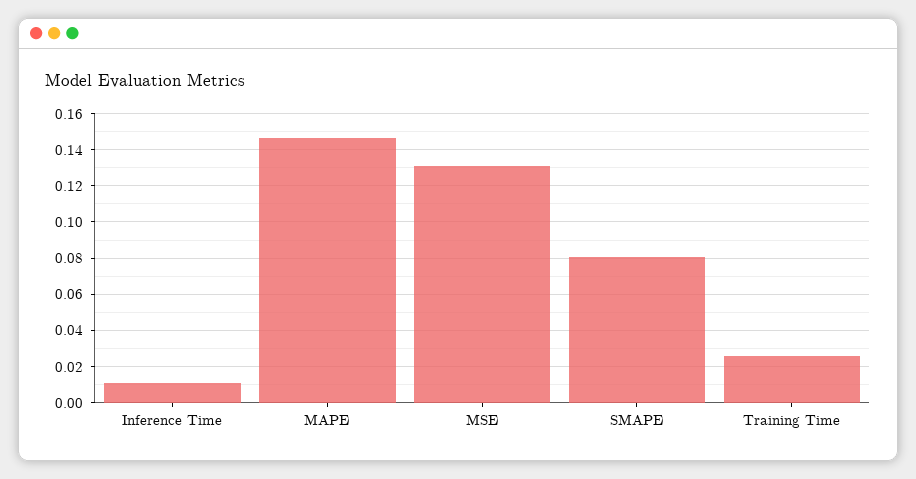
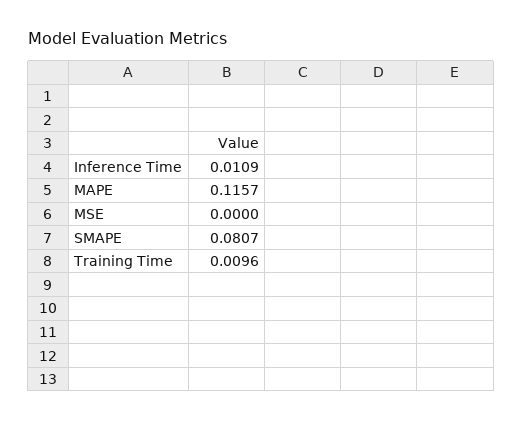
  {
    "Inference Time": 0.0109,
-   "MAPE": 0.145,
+   "MAPE": 0.1157,
-   "MSE": 0.13,
+   "MSE": 0,
    "SMAPE": 0.0807,
-   "Training Time": 0.025
+   "Training Time": 0.0096
  }

